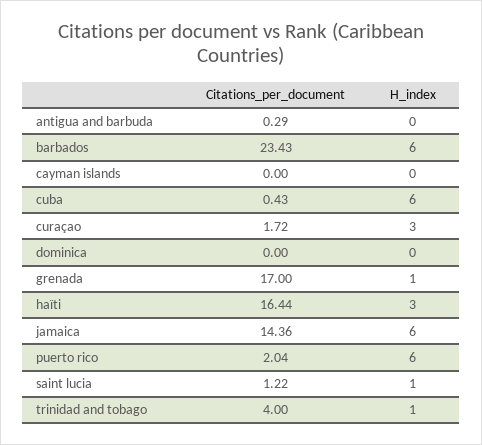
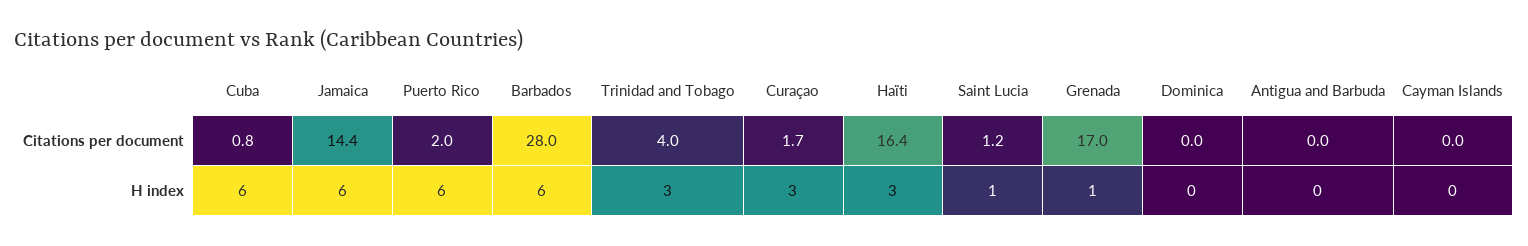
  {
    "Citations_per_document": {
-     "antigua and barbuda": 0.29,
+     "antigua and barbuda": 0,
-     "barbados": 23.43,
+     "barbados": 28,
      "cayman islands": 0,
-     "cuba": 0.43,
+     "cuba": 0.8,
      "curaçao": 1.72,
      "dominica": 0,
      "grenada": 17,
      "haïti": 16.44,
      "jamaica": 14.36,
      "puerto rico": 2.04,
      "saint lucia": 1.22,
      "trinidad and tobago": 4
    },
    "H_index": {
      "antigua and barbuda": 0,
      "barbados": 6,
      "cayman islands": 0,
      "cuba": 6,
      "curaçao": 3,
      "dominica": 0,
      "grenada": 1,
      "haïti": 3,
      "jamaica": 6,
      "puerto rico": 6,
      "saint lucia": 1,
-     "trinidad and tobago": 1
+     "trinidad and tobago": 3
    }
  }

